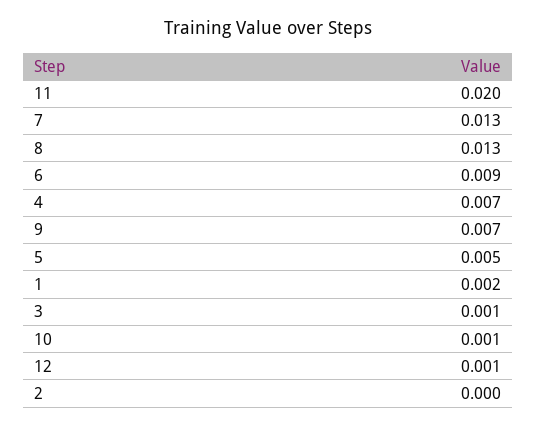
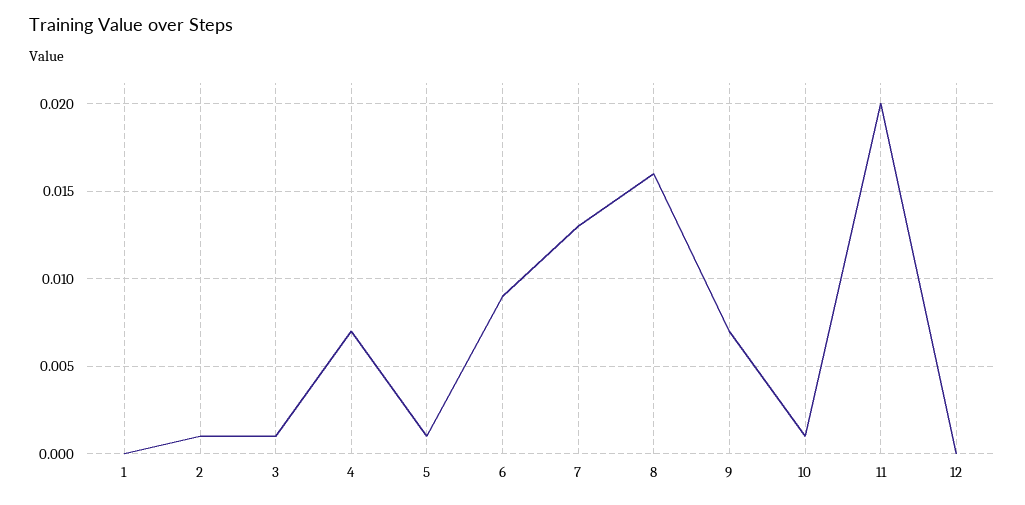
  {
    "11": 0.02,
    "7": 0.013,
-   "8": 0.013,
+   "8": 0.016,
    "6": 0.009,
    "4": 0.007,
    "9": 0.007,
-   "5": 0.005,
+   "5": 0.001,
-   "1": 0.002,
+   "1": 0,
    "3": 0.001,
    "10": 0.001,
-   "12": 0.001,
+   "12": 0,
-   "2": 0
+   "2": 0.001
  }

